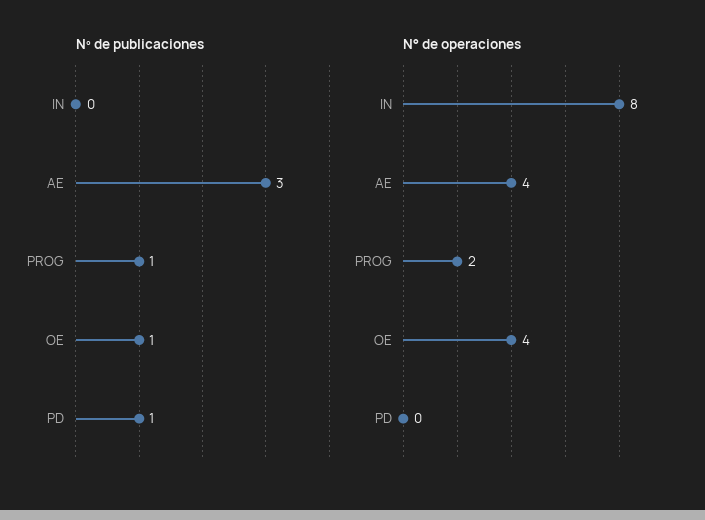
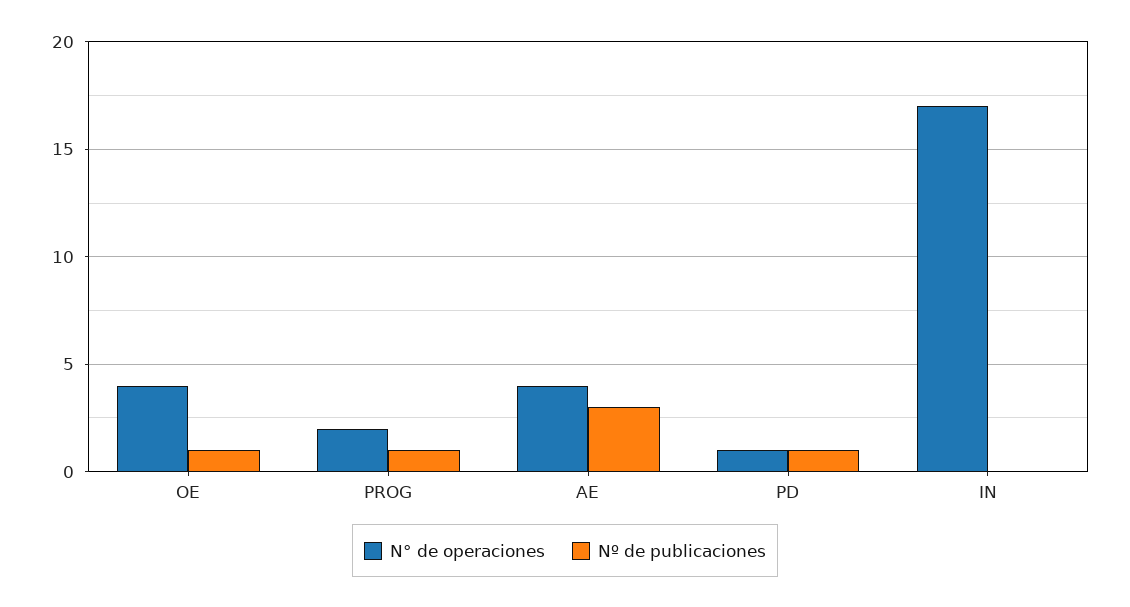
  {
    "Nº de publicaciones": {
      "IN": 0,
      "AE": 3,
      "PROG": 1,
      "OE": 1,
      "PD": 1
    },
    "N° de operaciones": {
-     "IN": 8,
+     "IN": 17,
      "AE": 4,
      "PROG": 2,
      "OE": 4,
-     "PD": 0
+     "PD": 1
    }
  }

